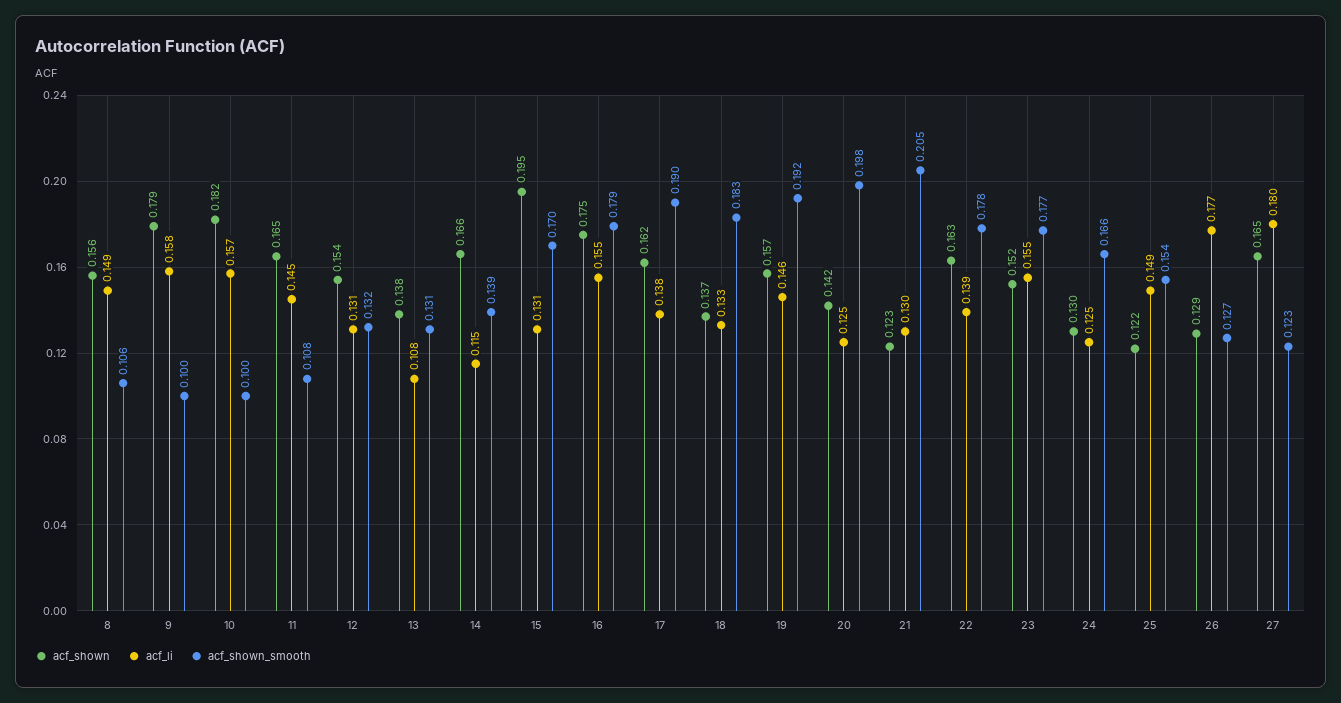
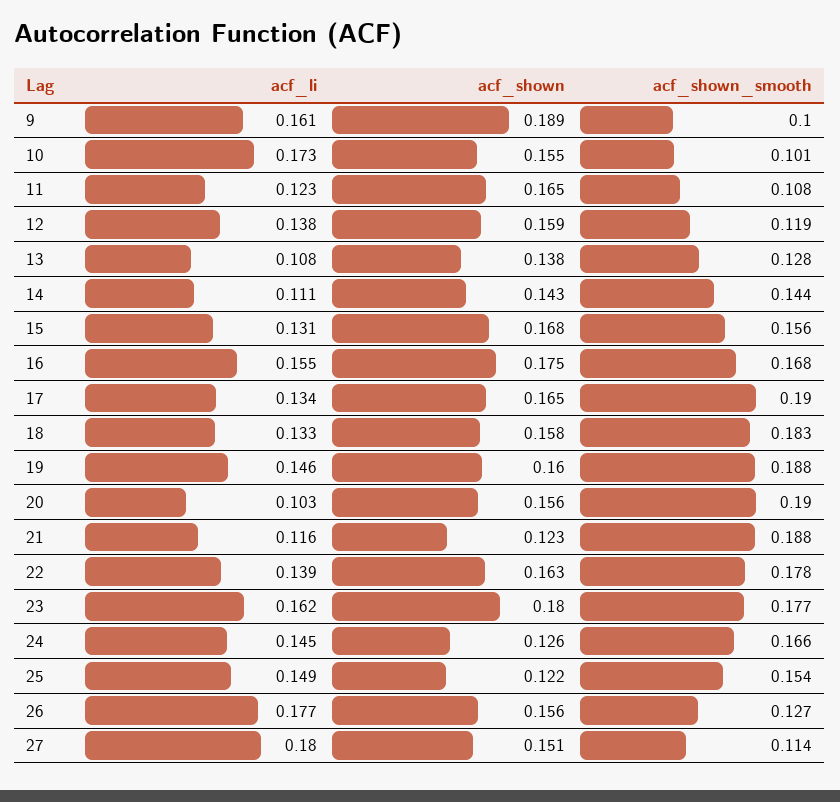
  {
    "acf_shown": {
-     "8": 0.156,
-     "9": 0.179,
+     "9": 0.189,
-     "10": 0.182,
+     "10": 0.155,
      "11": 0.165,
-     "12": 0.154,
+     "12": 0.159,
      "13": 0.138,
-     "14": 0.166,
+     "14": 0.143,
-     "15": 0.195,
+     "15": 0.168,
      "16": 0.175,
-     "17": 0.162,
+     "17": 0.165,
-     "18": 0.137,
+     "18": 0.158,
-     "19": 0.157,
+     "19": 0.16,
-     "20": 0.142,
+     "20": 0.156,
      "21": 0.123,
      "22": 0.163,
-     "23": 0.152,
+     "23": 0.18,
-     "24": 0.13,
+     "24": 0.126,
      "25": 0.122,
-     "26": 0.129,
+     "26": 0.156,
-     "27": 0.165
+     "27": 0.151
    },
    "acf_li": {
-     "8": 0.149,
-     "9": 0.158,
+     "9": 0.161,
-     "10": 0.157,
+     "10": 0.173,
-     "11": 0.145,
+     "11": 0.123,
-     "12": 0.131,
+     "12": 0.138,
      "13": 0.108,
-     "14": 0.115,
+     "14": 0.111,
      "15": 0.131,
      "16": 0.155,
-     "17": 0.138,
+     "17": 0.134,
      "18": 0.133,
      "19": 0.146,
-     "20": 0.125,
+     "20": 0.103,
-     "21": 0.13,
+     "21": 0.116,
      "22": 0.139,
-     "23": 0.155,
+     "23": 0.162,
-     "24": 0.125,
+     "24": 0.145,
      "25": 0.149,
      "26": 0.177,
      "27": 0.18
    },
    "acf_shown_smooth": {
-     "8": 0.106,
      "9": 0.1,
-     "10": 0.1,
+     "10": 0.101,
      "11": 0.108,
-     "12": 0.132,
+     "12": 0.119,
-     "13": 0.131,
+     "13": 0.128,
-     "14": 0.139,
+     "14": 0.144,
-     "15": 0.17,
+     "15": 0.156,
-     "16": 0.179,
+     "16": 0.168,
      "17": 0.19,
      "18": 0.183,
-     "19": 0.192,
+     "19": 0.188,
-     "20": 0.198,
+     "20": 0.19,
-     "21": 0.205,
+     "21": 0.188,
      "22": 0.178,
      "23": 0.177,
      "24": 0.166,
      "25": 0.154,
      "26": 0.127,
-     "27": 0.123
+     "27": 0.114
    }
  }

